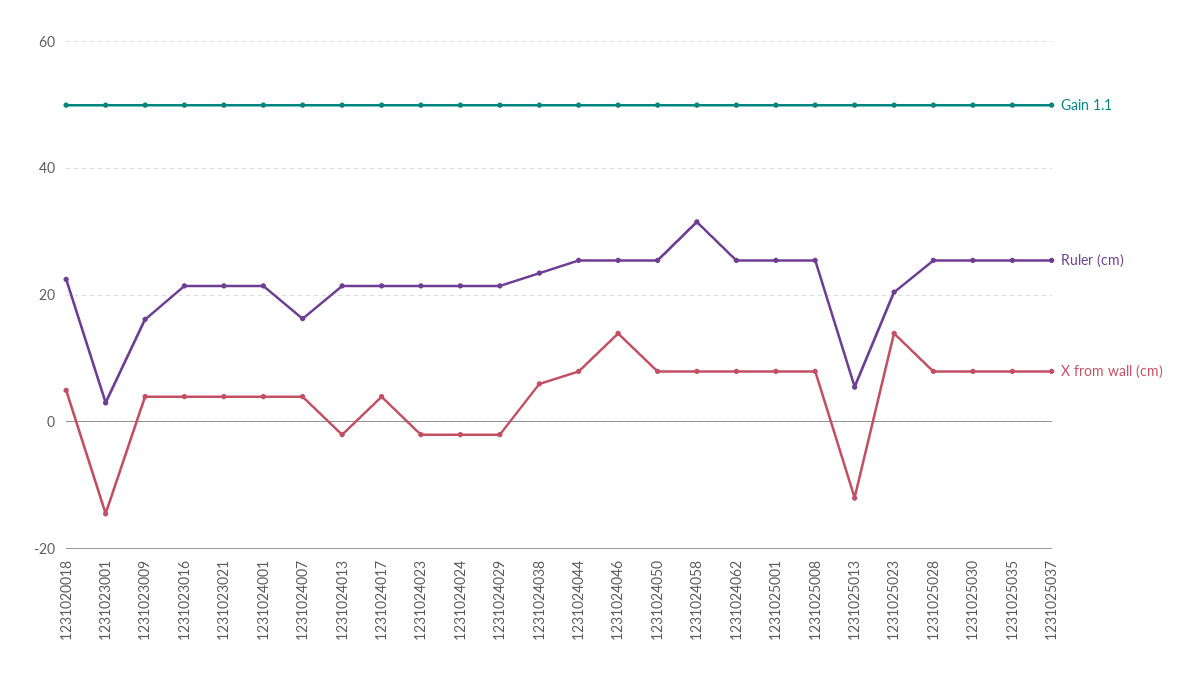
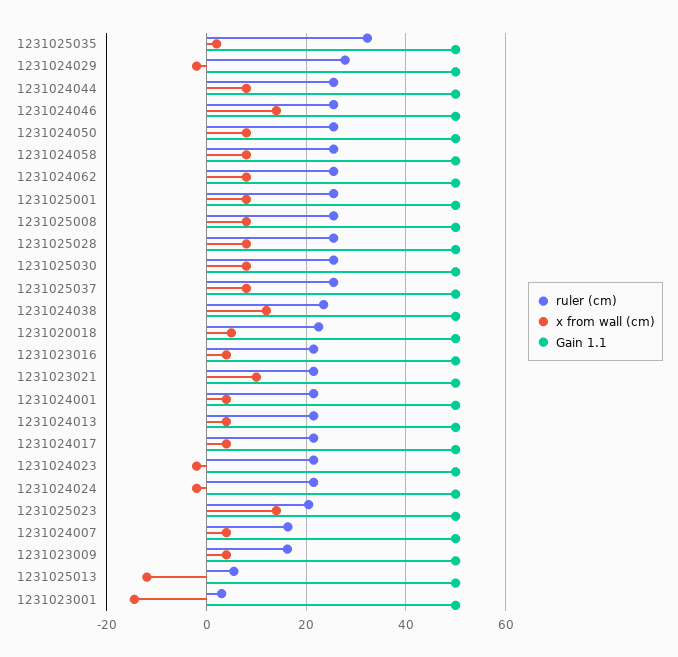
  {
    "Gain 1.1": {
      "1231020018": 50,
      "1231023001": 50,
      "1231023009": 50,
      "1231023016": 50,
      "1231023021": 50,
      "1231024001": 50,
      "1231024007": 50,
      "1231024013": 50,
      "1231024017": 50,
      "1231024023": 50,
      "1231024024": 50,
      "1231024029": 50,
      "1231024038": 50,
      "1231024044": 50,
      "1231024046": 50,
      "1231024050": 50,
      "1231024058": 50,
      "1231024062": 50,
      "1231025001": 50,
      "1231025008": 50,
      "1231025013": 50,
      "1231025023": 50,
      "1231025028": 50,
      "1231025030": 50,
      "1231025035": 50,
      "1231025037": 50
    },
    "Ruler (cm)": {
      "1231020018": 22,
      "1231023001": 4,
      "1231023009": 16,
      "1231023016": 22,
      "1231023021": 22,
      "1231024001": 22,
      "1231024007": 16,
      "1231024013": 22,
      "1231024017": 22,
      "1231024023": 22,
      "1231024024": 22,
-     "1231024029": 22,
+     "1231024029": 28,
      "1231024038": 24,
      "1231024044": 26,
      "1231024046": 26,
      "1231024050": 26,
-     "1231024058": 32,
+     "1231024058": 26,
      "1231024062": 26,
      "1231025001": 26,
      "1231025008": 26,
      "1231025013": 6,
      "1231025023": 20,
      "1231025028": 26,
      "1231025030": 26,
-     "1231025035": 26,
+     "1231025035": 32,
      "1231025037": 26
    },
    "X from wall (cm)": {
      "1231020018": 6,
      "1231023001": -14,
      "1231023009": 4,
      "1231023016": 4,
-     "1231023021": 4,
+     "1231023021": 10,
      "1231024001": 4,
      "1231024007": 4,
-     "1231024013": -2,
+     "1231024013": 4,
      "1231024017": 4,
      "1231024023": -2,
      "1231024024": -2,
      "1231024029": -2,
-     "1231024038": 6,
+     "1231024038": 12,
      "1231024044": 8,
      "1231024046": 14,
      "1231024050": 8,
      "1231024058": 8,
      "1231024062": 8,
      "1231025001": 8,
      "1231025008": 8,
      "1231025013": -12,
      "1231025023": 14,
      "1231025028": 8,
      "1231025030": 8,
-     "1231025035": 8,
+     "1231025035": 2,
      "1231025037": 8
    }
  }

